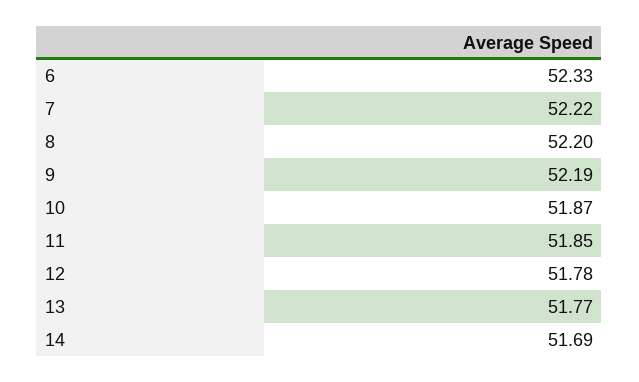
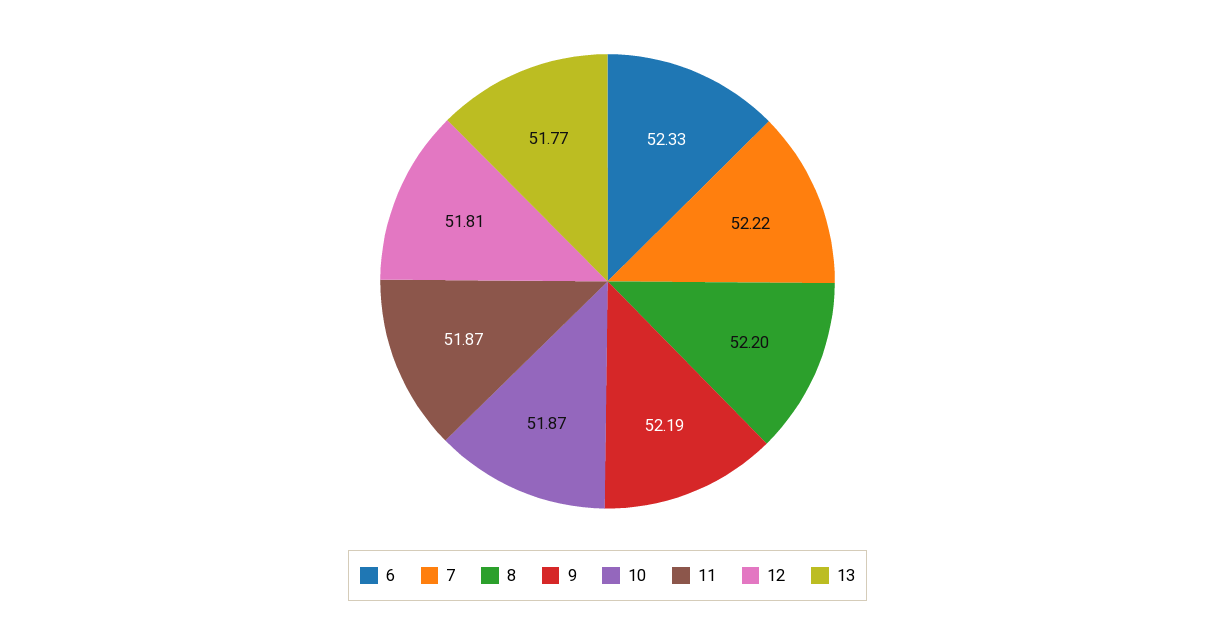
  {
    "6": 52.33,
    "7": 52.22,
    "8": 52.2,
    "9": 52.19,
    "10": 51.87,
-   "11": 51.85,
+   "11": 51.87,
-   "12": 51.78,
+   "12": 51.81,
-   "13": 51.77,
+   "13": 51.77
-   "14": 51.69
  }

